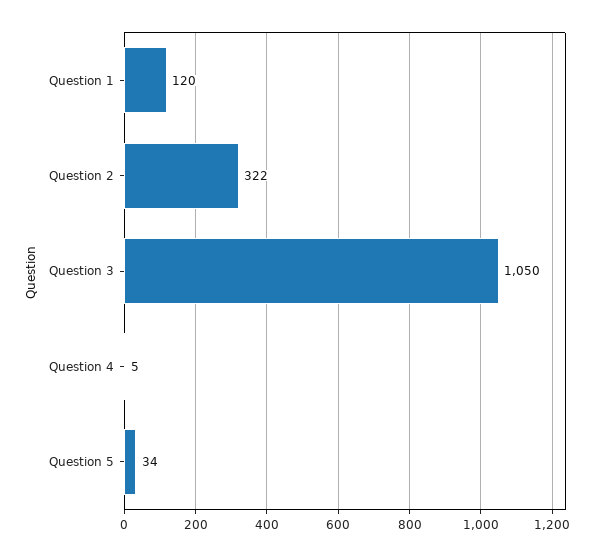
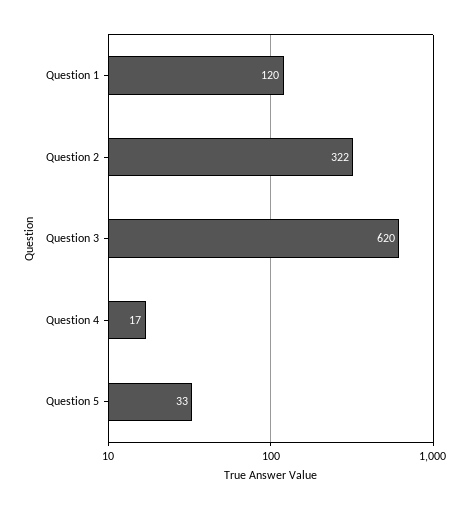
  {
    "Question 1": 120,
    "Question 2": 322,
-   "Question 3": 1050,
+   "Question 3": 620,
-   "Question 4": 5,
+   "Question 4": 17,
-   "Question 5": 34
+   "Question 5": 33
  }

